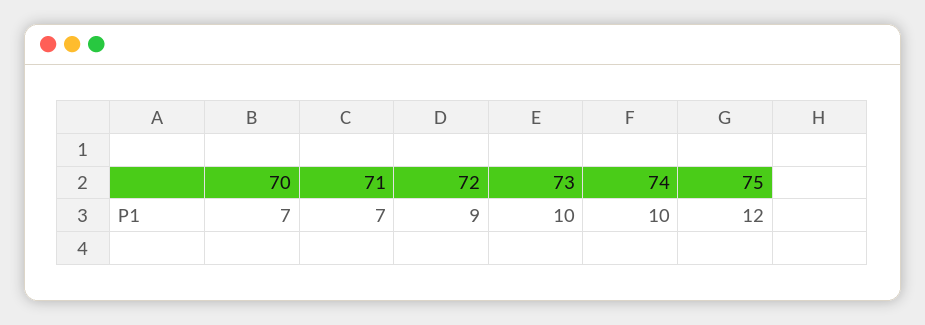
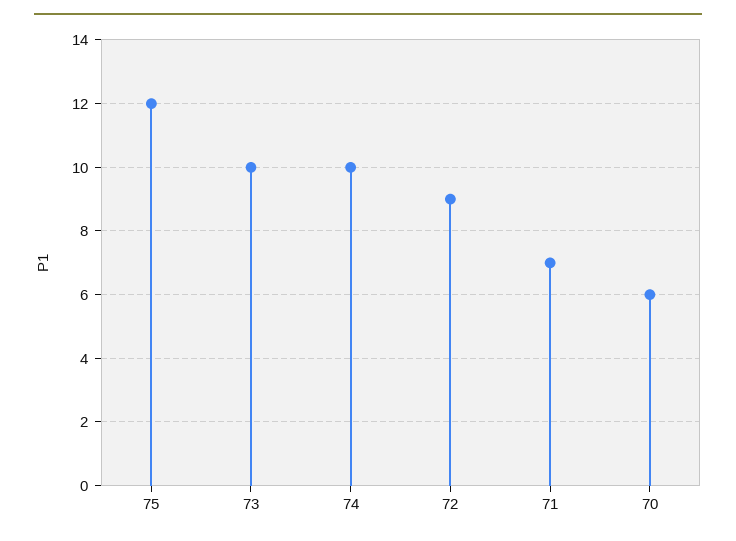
  {
-   "70": 7,
+   "70": 6,
    "71": 7,
    "72": 9,
    "73": 10,
    "74": 10,
    "75": 12
  }

